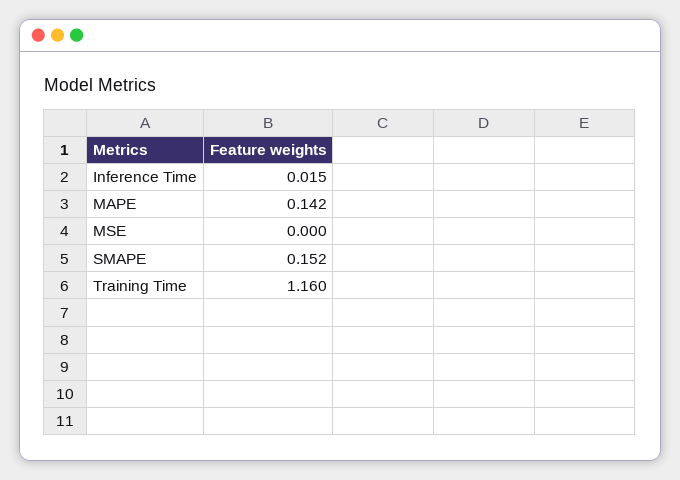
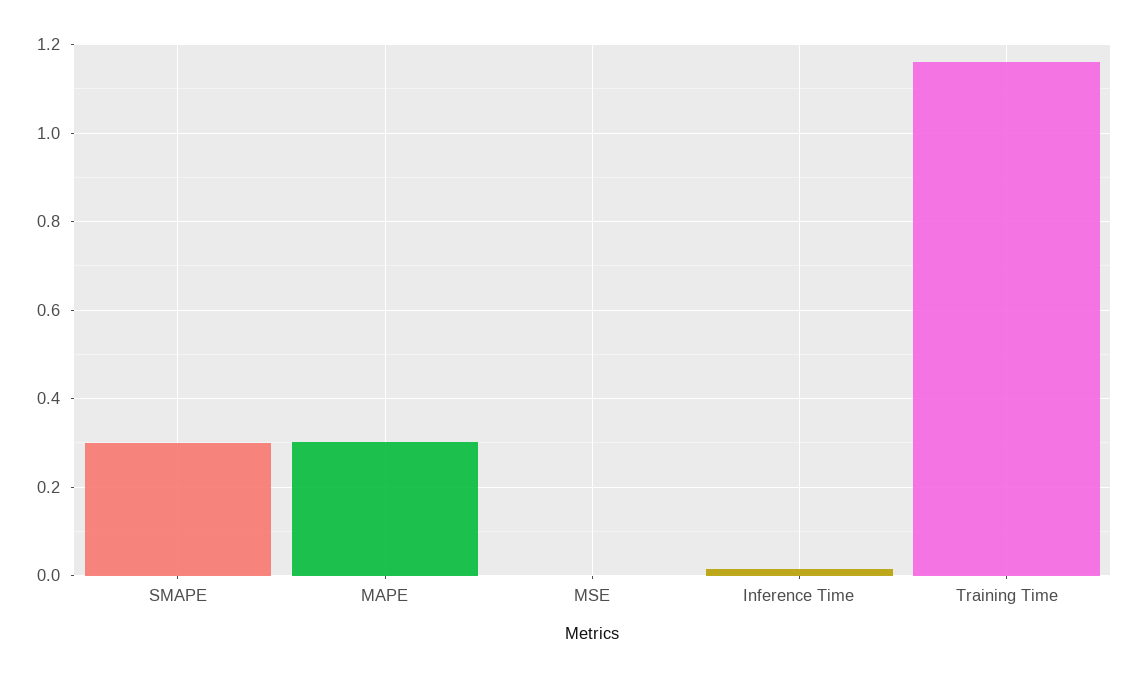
  {
    "Inference Time": 0.015,
-   "MAPE": 0.142,
+   "MAPE": 0.3,
    "MSE": 0,
-   "SMAPE": 0.152,
+   "SMAPE": 0.3,
    "Training Time": 1.16
  }

